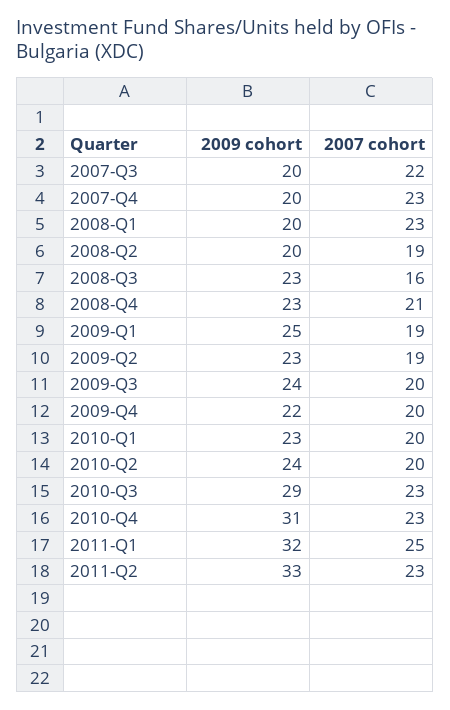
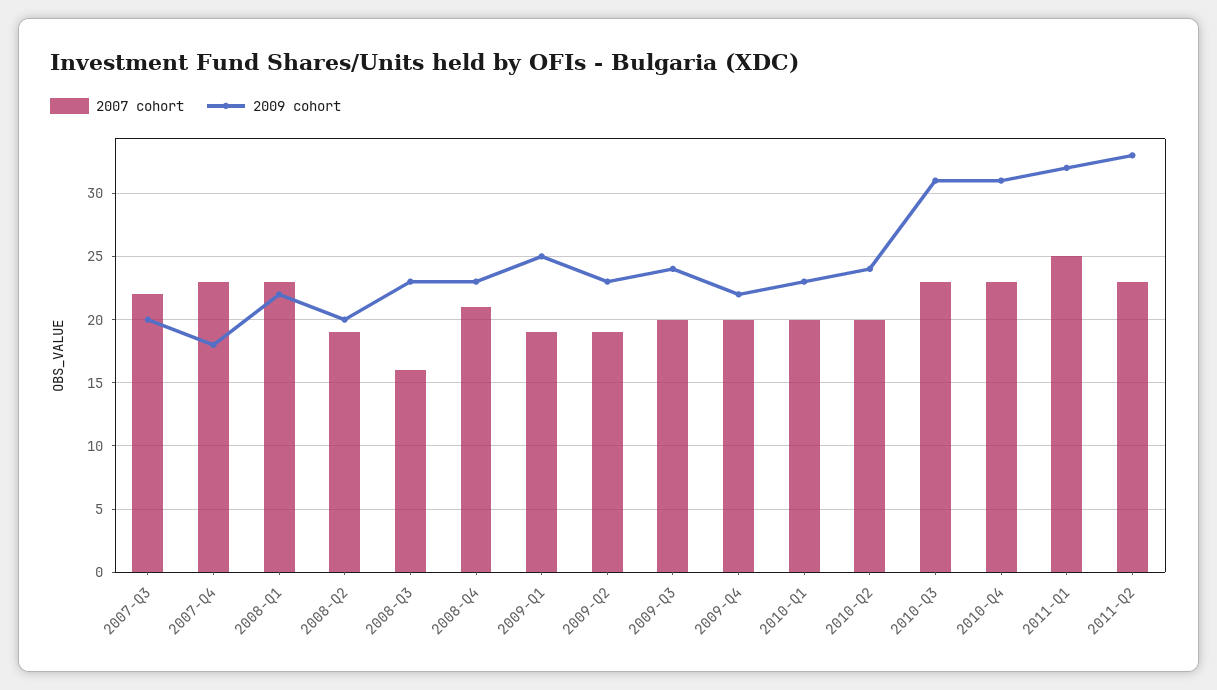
  {
    "2009 cohort": {
      "2007-Q3": 20,
-     "2007-Q4": 20,
+     "2007-Q4": 18,
-     "2008-Q1": 20,
+     "2008-Q1": 22,
      "2008-Q2": 20,
      "2008-Q3": 23,
      "2008-Q4": 23,
      "2009-Q1": 25,
      "2009-Q2": 23,
      "2009-Q3": 24,
      "2009-Q4": 22,
      "2010-Q1": 23,
      "2010-Q2": 24,
-     "2010-Q3": 29,
+     "2010-Q3": 31,
      "2010-Q4": 31,
      "2011-Q1": 32,
      "2011-Q2": 33
    },
    "2007 cohort": {
      "2007-Q3": 22,
      "2007-Q4": 23,
      "2008-Q1": 23,
      "2008-Q2": 19,
      "2008-Q3": 16,
      "2008-Q4": 21,
      "2009-Q1": 19,
      "2009-Q2": 19,
      "2009-Q3": 20,
      "2009-Q4": 20,
      "2010-Q1": 20,
      "2010-Q2": 20,
      "2010-Q3": 23,
      "2010-Q4": 23,
      "2011-Q1": 25,
      "2011-Q2": 23
    }
  }

